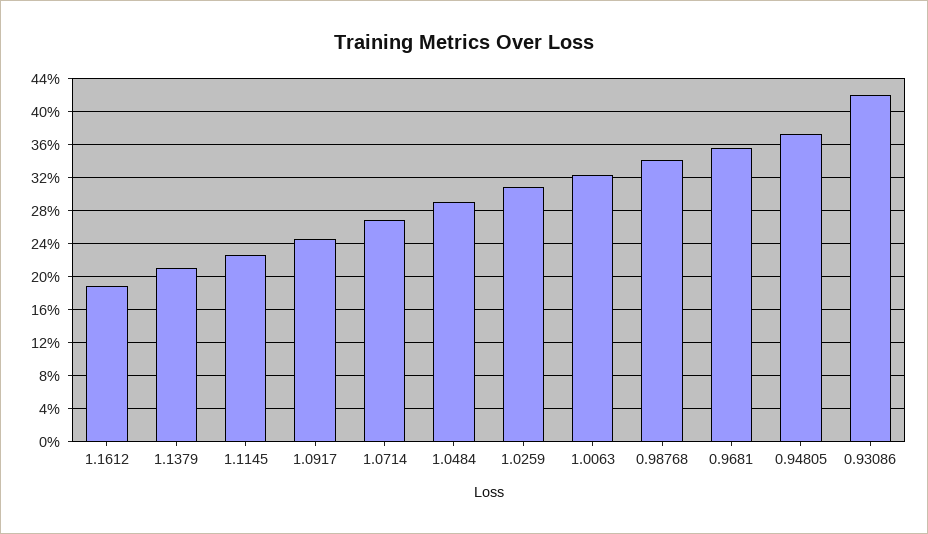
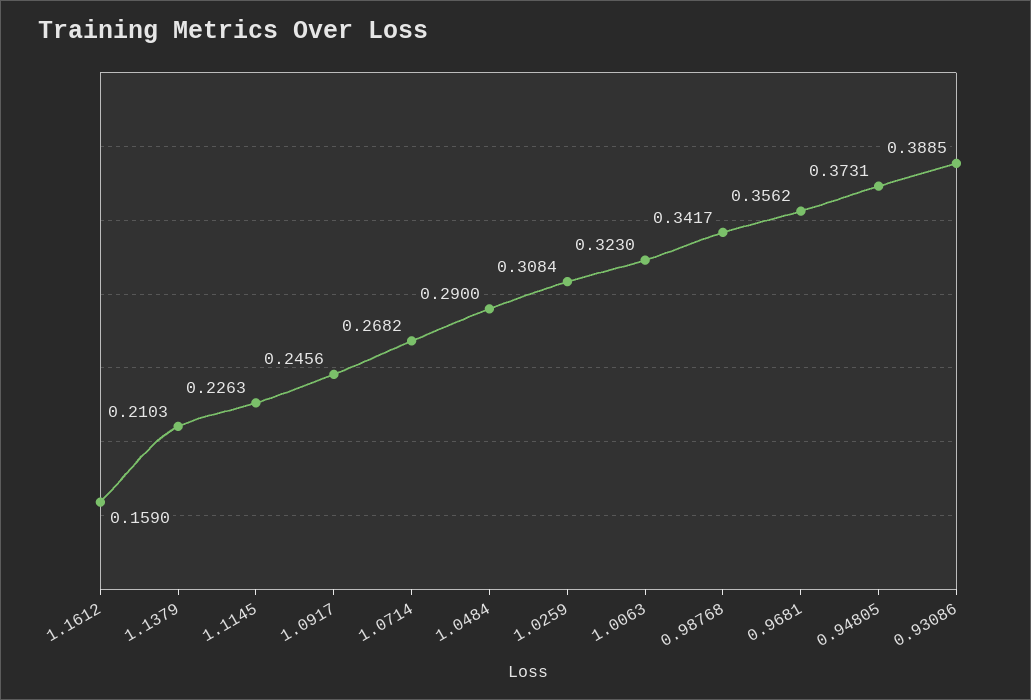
  {
-   "1.1612": 0.19,
+   "1.1612": 0.159,
    "1.1379": 0.2103,
    "1.1145": 0.2263,
    "1.0917": 0.2456,
    "1.0714": 0.2682,
    "1.0484": 0.29,
    "1.0259": 0.3084,
    "1.0063": 0.323,
    "0.98768": 0.3417,
    "0.9681": 0.3562,
    "0.94805": 0.3731,
-   "0.93086": 0.42
+   "0.93086": 0.3885
  }

